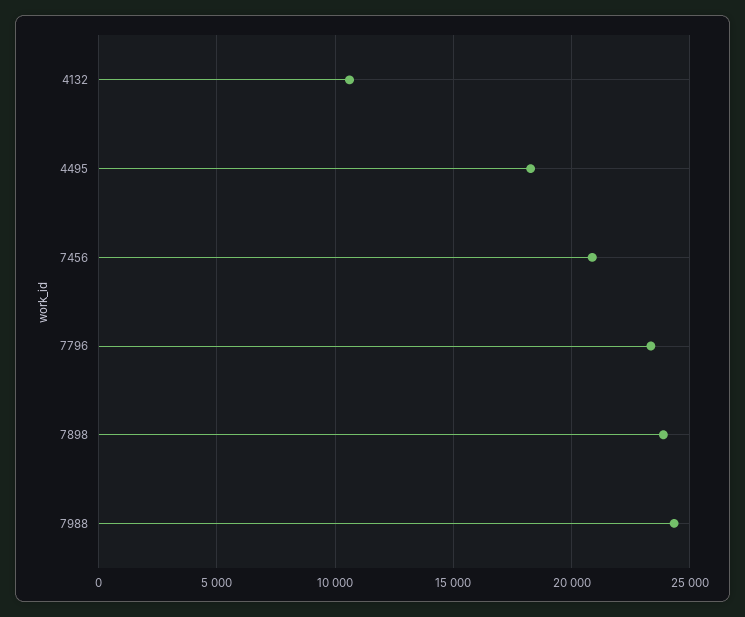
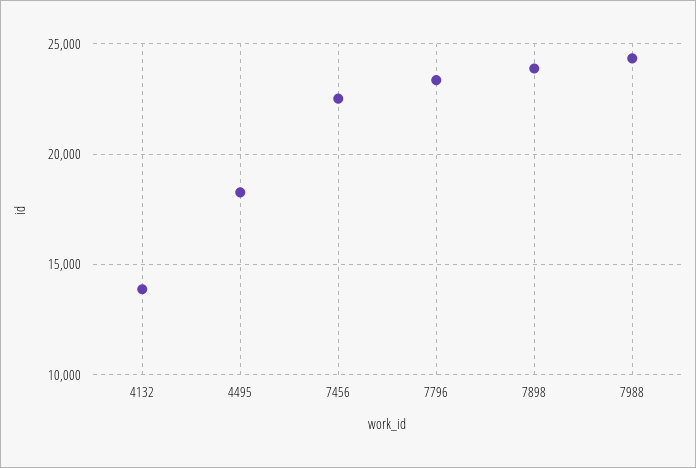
  {
-   "4132": 10500,
+   "4132": 14000,
    "4495": 18500,
-   "7456": 21000,
+   "7456": 22500,
    "7796": 23500,
    "7898": 24000,
    "7988": 24500
  }

